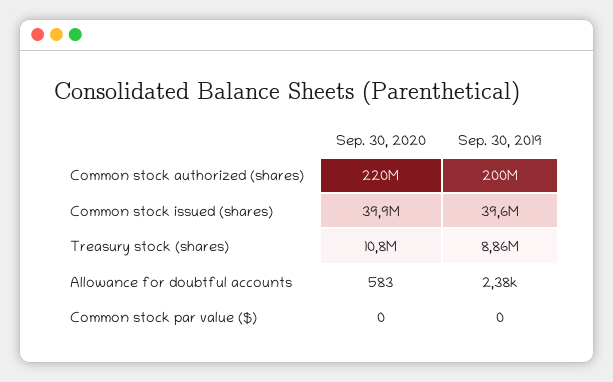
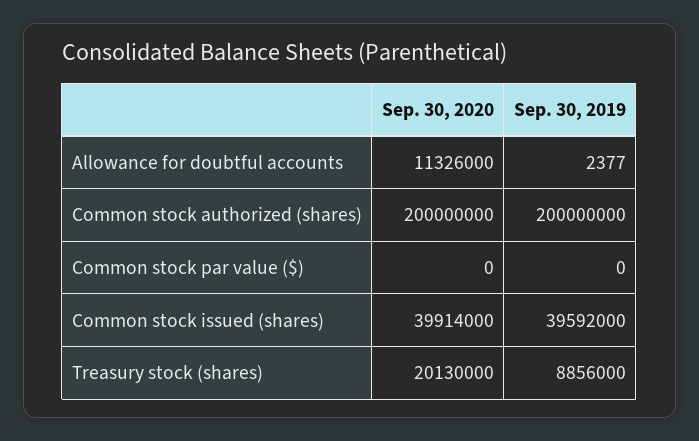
  {
    "Sep. 30, 2020": {
-     "Common stock authorized (shares)": 220000000,
+     "Common stock authorized (shares)": 200000000,
      "Common stock issued (shares)": 39914000,
-     "Treasury stock (shares)": 10800000,
+     "Treasury stock (shares)": 20130000,
-     "Allowance for doubtful accounts": 583,
+     "Allowance for doubtful accounts": 11326000,
      "Common stock par value ($)": 0
    },
    "Sep. 30, 2019": {
      "Common stock authorized (shares)": 200000000,
      "Common stock issued (shares)": 39592000,
      "Treasury stock (shares)": 8856000,
      "Allowance for doubtful accounts": 2377,
      "Common stock par value ($)": 0
    }
  }

